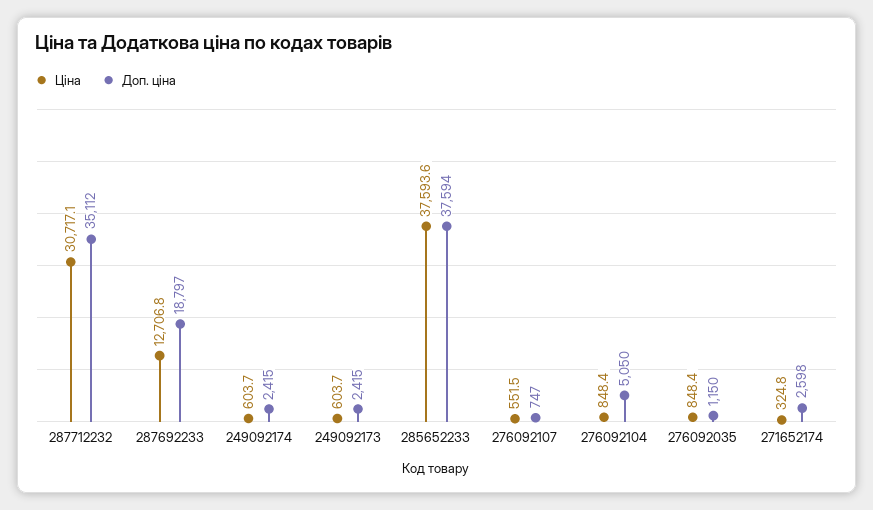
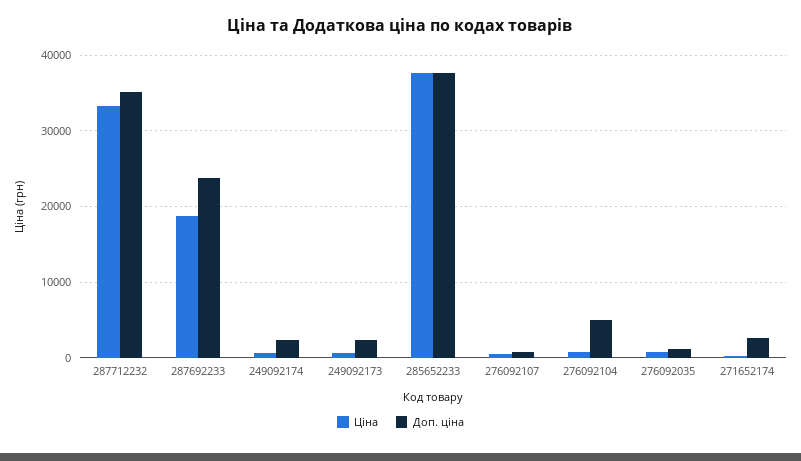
  {
    "Ціна": {
-     "287712232": 30717.1,
+     "287712232": 33000,
-     "287692233": 12706.8,
+     "287692233": 19000,
      "249092174": 603.7,
      "249092173": 603.7,
      "285652233": 37593.6,
      "276092107": 551.5,
      "276092104": 848.4,
      "276092035": 848.4,
      "271652174": 324.8
    },
    "Доп. ціна": {
      "287712232": 35112,
-     "287692233": 18797,
+     "287692233": 24000,
      "249092174": 2415,
      "249092173": 2415,
      "285652233": 37594,
      "276092107": 747,
      "276092104": 5050,
      "276092035": 1150,
      "271652174": 2598
    }
  }

